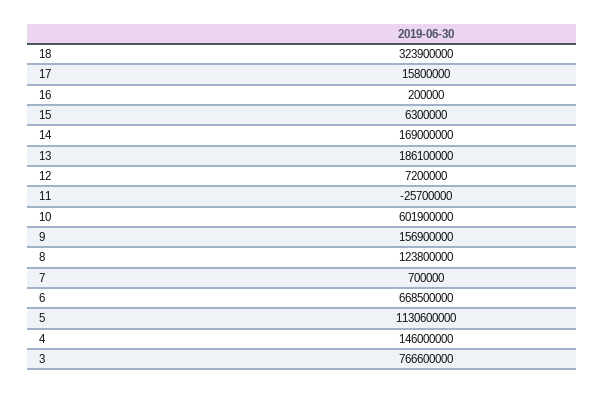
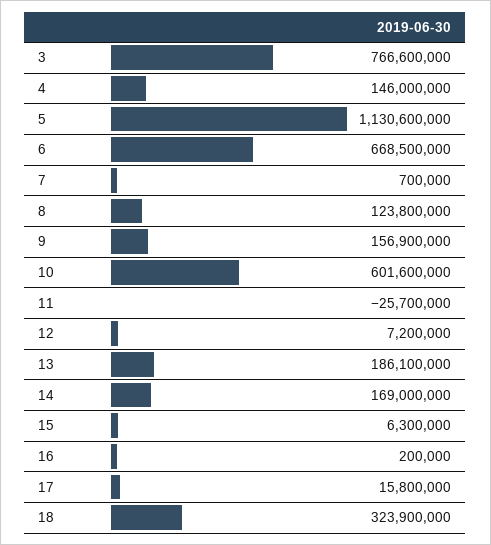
  {
    "18": 323900000,
    "17": 15800000,
    "16": 200000,
    "15": 6300000,
    "14": 169000000,
    "13": 186100000,
    "12": 7200000,
    "11": -25700000,
-   "10": 601900000,
+   "10": 601600000,
    "9": 156900000,
    "8": 123800000,
    "7": 700000,
    "6": 668500000,
    "5": 1130600000,
    "4": 146000000,
    "3": 766600000
  }

